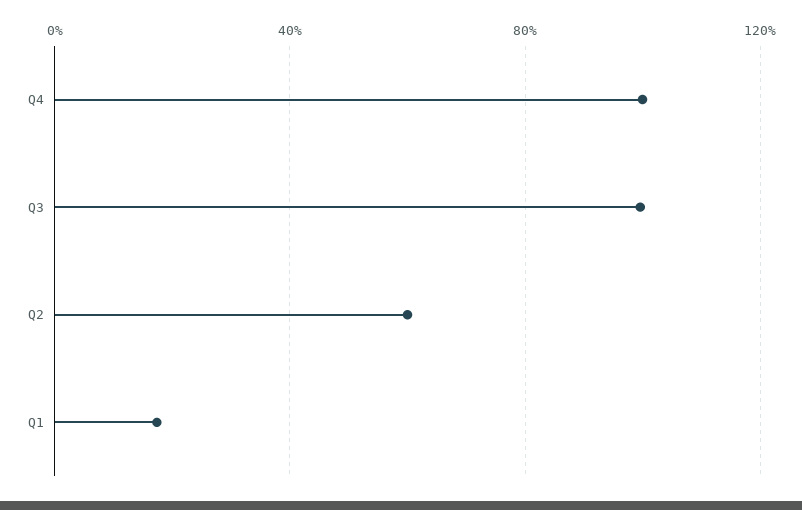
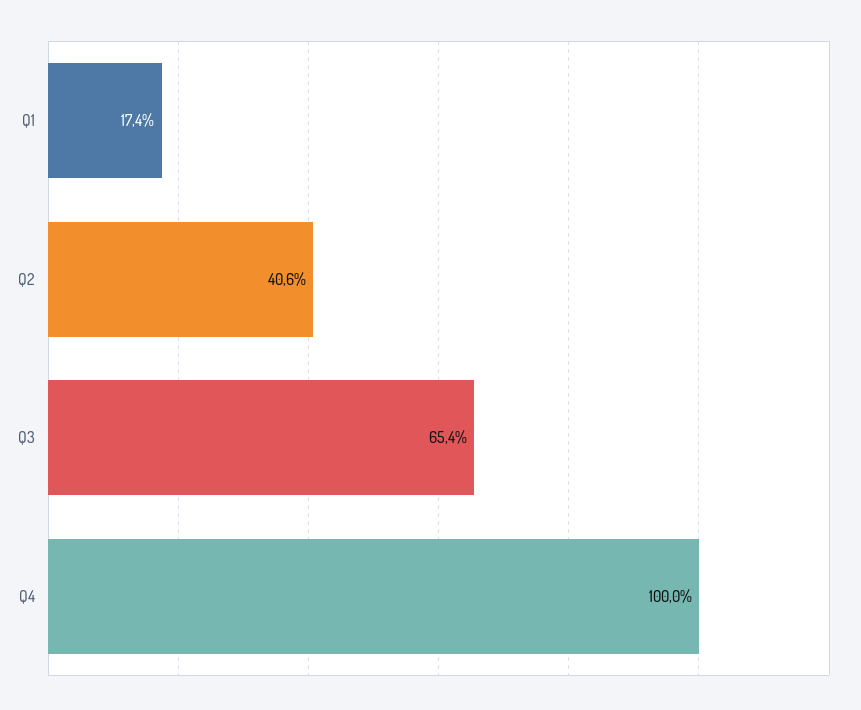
  {
    "Q4": 100,
-   "Q3": 100,
+   "Q3": 65.4,
-   "Q2": 60,
+   "Q2": 40.6,
    "Q1": 17.4
  }

